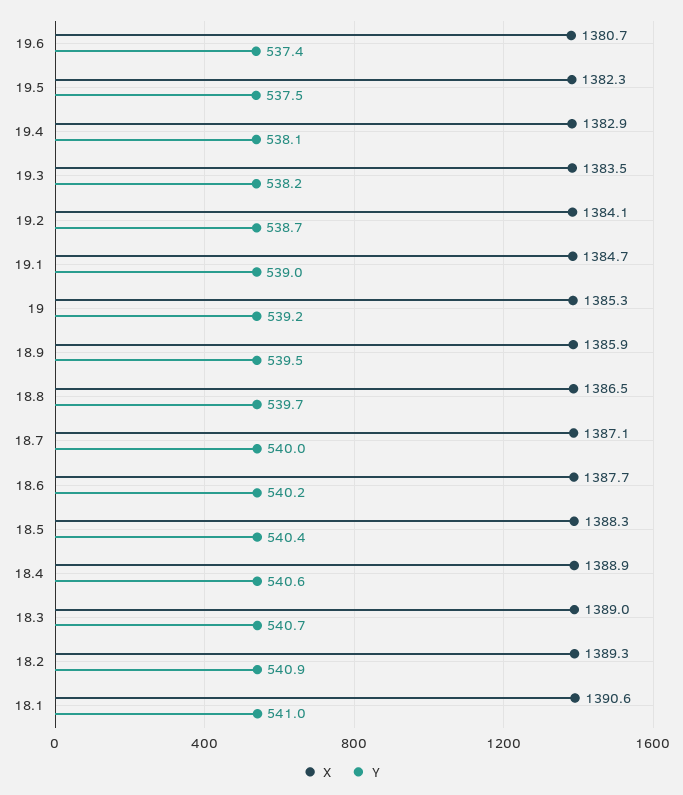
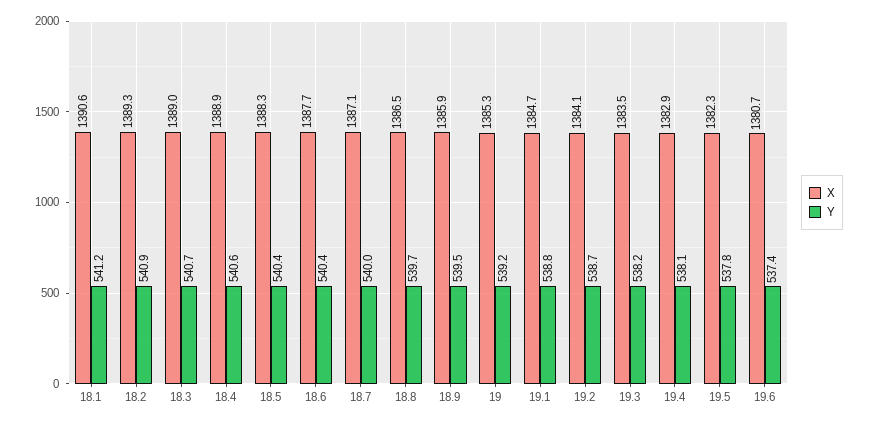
  {
    "X": {
      "19.6": 1380.7,
      "19.5": 1382.3,
      "19.4": 1382.9,
      "19.3": 1383.5,
      "19.2": 1384.1,
      "19.1": 1384.7,
      "19": 1385.3,
      "18.9": 1385.9,
      "18.8": 1386.5,
      "18.7": 1387.1,
      "18.6": 1387.7,
      "18.5": 1388.3,
      "18.4": 1388.9,
      "18.3": 1389,
      "18.2": 1389.3,
      "18.1": 1390.6
    },
    "Y": {
      "19.6": 537.4,
-     "19.5": 537.5,
+     "19.5": 537.8,
      "19.4": 538.1,
      "19.3": 538.2,
      "19.2": 538.7,
-     "19.1": 539,
+     "19.1": 538.8,
      "19": 539.2,
      "18.9": 539.5,
      "18.8": 539.7,
      "18.7": 540,
-     "18.6": 540.2,
+     "18.6": 540.4,
      "18.5": 540.4,
      "18.4": 540.6,
      "18.3": 540.7,
      "18.2": 540.9,
-     "18.1": 541
+     "18.1": 541.2
    }
  }

